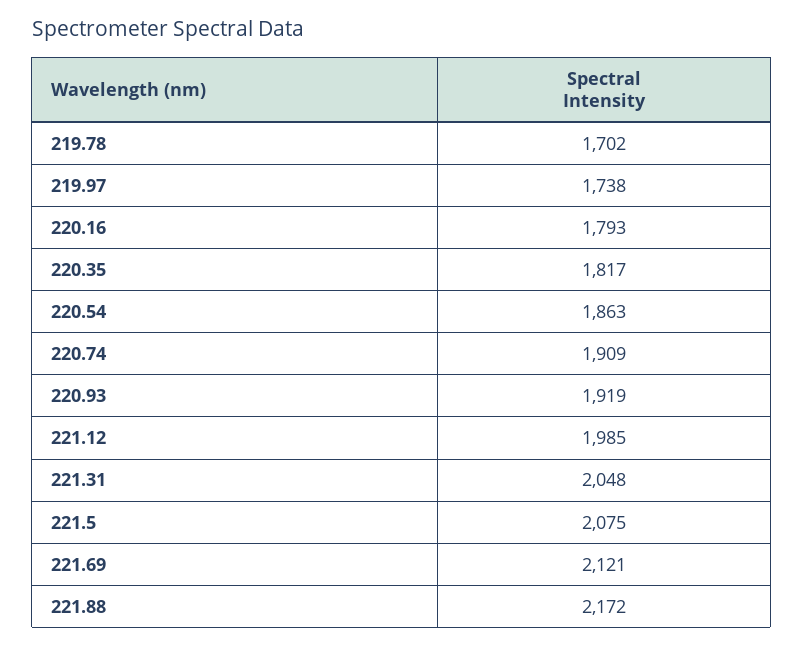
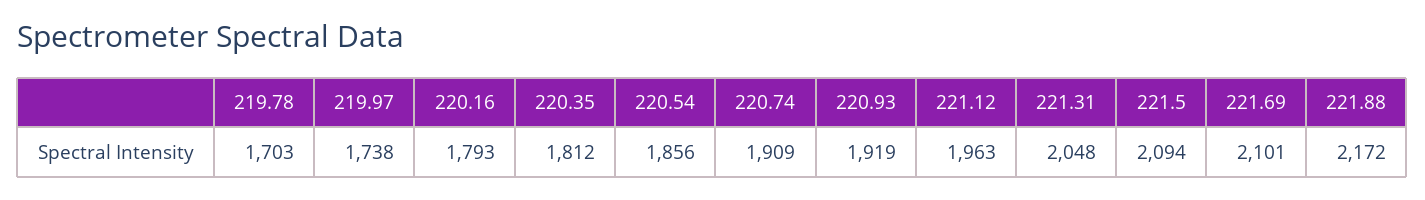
  {
-   "219.78": 1702,
+   "219.78": 1703,
    "219.97": 1738,
    "220.16": 1793,
-   "220.35": 1817,
+   "220.35": 1812,
-   "220.54": 1863,
+   "220.54": 1856,
    "220.74": 1909,
    "220.93": 1919,
-   "221.12": 1985,
+   "221.12": 1963,
    "221.31": 2048,
-   "221.5": 2075,
+   "221.5": 2094,
-   "221.69": 2121,
+   "221.69": 2101,
    "221.88": 2172
  }

